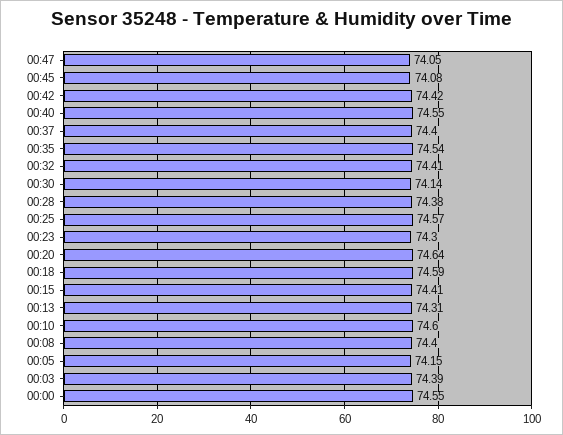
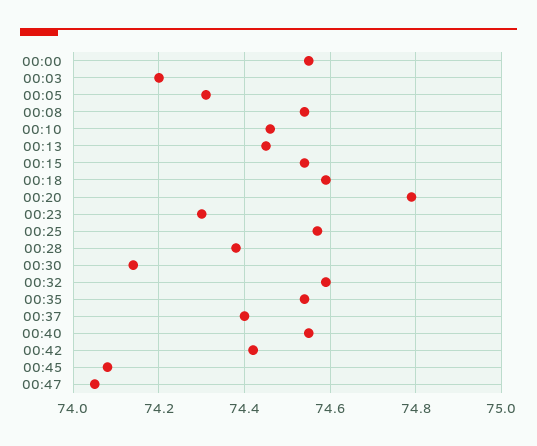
  {
    "00:47": 74.05,
    "00:45": 74.08,
    "00:42": 74.42,
    "00:40": 74.55,
    "00:37": 74.4,
    "00:35": 74.54,
-   "00:32": 74.41,
+   "00:32": 74.6,
    "00:30": 74.14,
    "00:28": 74.38,
    "00:25": 74.57,
    "00:23": 74.3,
-   "00:20": 74.64,
+   "00:20": 74.8,
    "00:18": 74.59,
-   "00:15": 74.41,
+   "00:15": 74.55,
-   "00:13": 74.31,
+   "00:13": 74.45,
-   "00:10": 74.6,
+   "00:10": 74.45,
-   "00:08": 74.4,
+   "00:08": 74.55,
-   "00:05": 74.15,
+   "00:05": 74.3,
-   "00:03": 74.39,
+   "00:03": 74.2,
    "00:00": 74.55
  }

